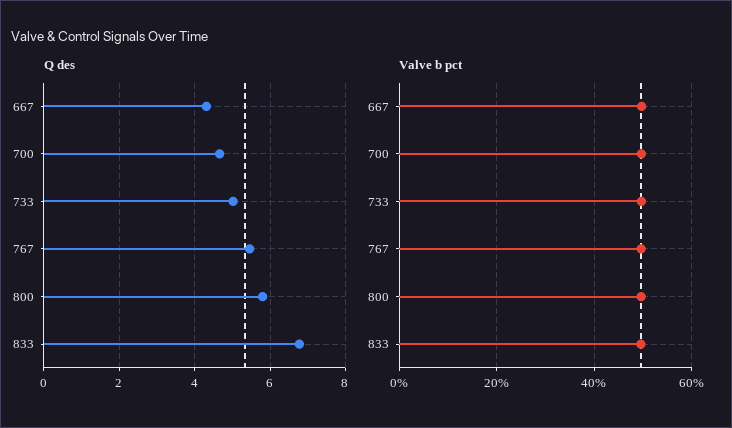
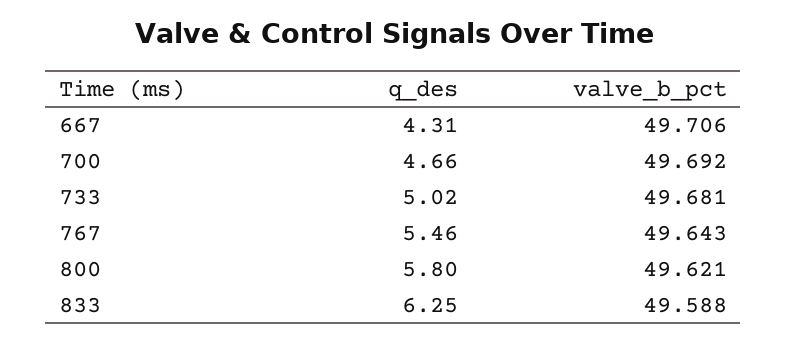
  {
    "Q des": {
      "667": 4.31,
      "700": 4.66,
      "733": 5.02,
      "767": 5.46,
      "800": 5.8,
-     "833": 6.8
+     "833": 6.25
    },
    "Valve b pct": {
      "667": 49.706,
      "700": 49.692,
      "733": 49.681,
      "767": 49.643,
      "800": 49.621,
      "833": 49.588
    }
  }

